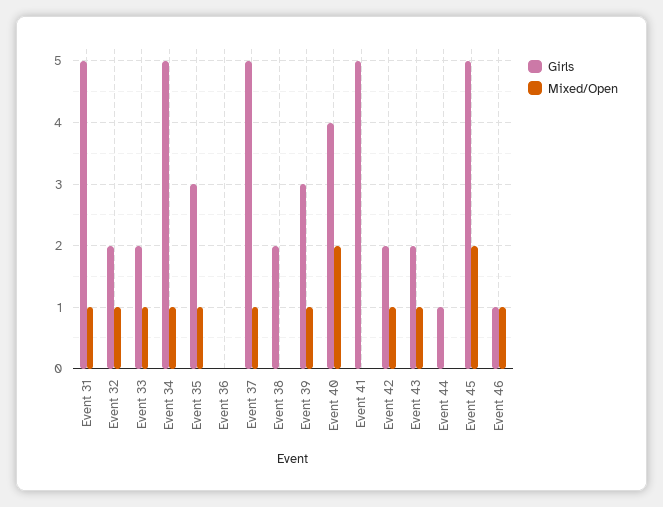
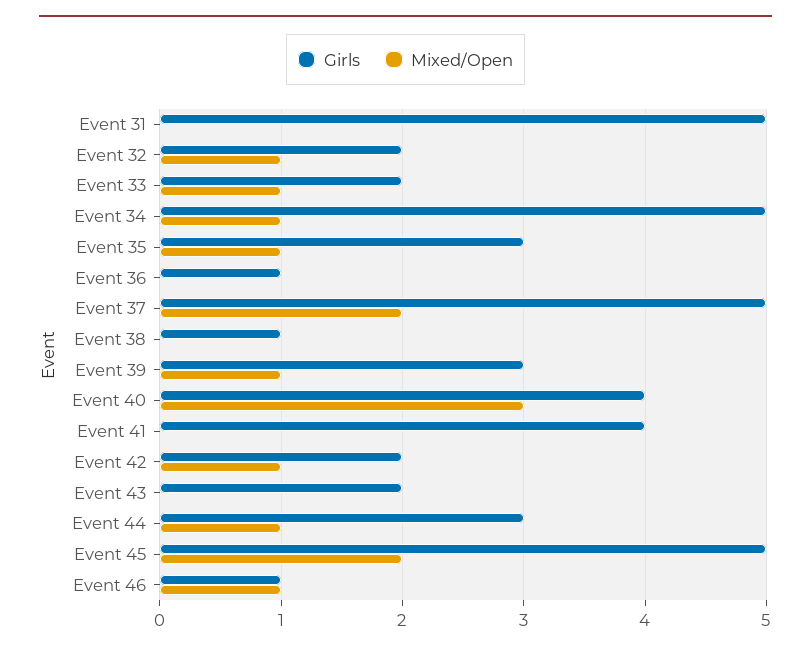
  {
    "Girls": {
      "Event 31": 5,
      "Event 32": 2,
      "Event 33": 2,
      "Event 34": 5,
      "Event 35": 3,
-     "Event 36": 0,
+     "Event 36": 1,
      "Event 37": 5,
-     "Event 38": 2,
+     "Event 38": 1,
      "Event 39": 3,
      "Event 40": 4,
-     "Event 41": 5,
+     "Event 41": 4,
      "Event 42": 2,
      "Event 43": 2,
-     "Event 44": 1,
+     "Event 44": 3,
      "Event 45": 5,
      "Event 46": 1
    },
    "Mixed/Open": {
-     "Event 31": 1,
+     "Event 31": 0,
      "Event 32": 1,
      "Event 33": 1,
      "Event 34": 1,
      "Event 35": 1,
      "Event 36": 0,
-     "Event 37": 1,
+     "Event 37": 2,
      "Event 38": 0,
      "Event 39": 1,
-     "Event 40": 2,
+     "Event 40": 3,
      "Event 41": 0,
      "Event 42": 1,
-     "Event 43": 1,
+     "Event 43": 0,
-     "Event 44": 0,
+     "Event 44": 1,
      "Event 45": 2,
      "Event 46": 1
    }
  }

